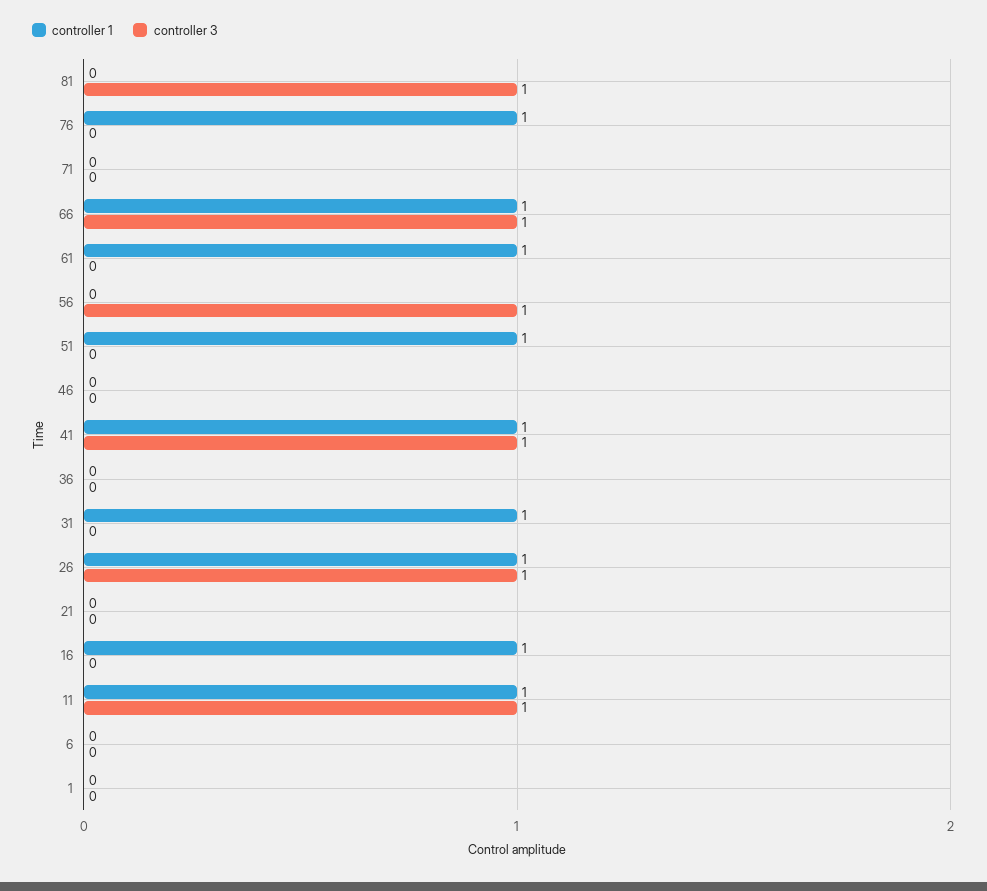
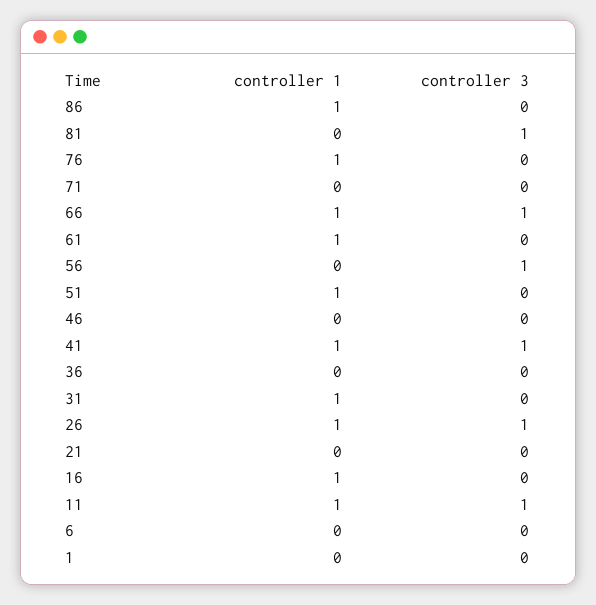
  {
    "controller 1": {
      "81": 0,
      "76": 1,
      "71": 0,
      "66": 1,
      "61": 1,
      "56": 0,
      "51": 1,
      "46": 0,
      "41": 1,
      "36": 0,
      "31": 1,
      "26": 1,
      "21": 0,
      "16": 1,
      "11": 1,
      "6": 0,
-     "1": 0
+     "1": 0,
+     "86": 1
    },
    "controller 3": {
      "81": 1,
      "76": 0,
      "71": 0,
      "66": 1,
      "61": 0,
      "56": 1,
      "51": 0,
      "46": 0,
      "41": 1,
      "36": 0,
      "31": 0,
      "26": 1,
      "21": 0,
      "16": 0,
      "11": 1,
      "6": 0,
-     "1": 0
+     "1": 0,
+     "86": 0
    }
  }

